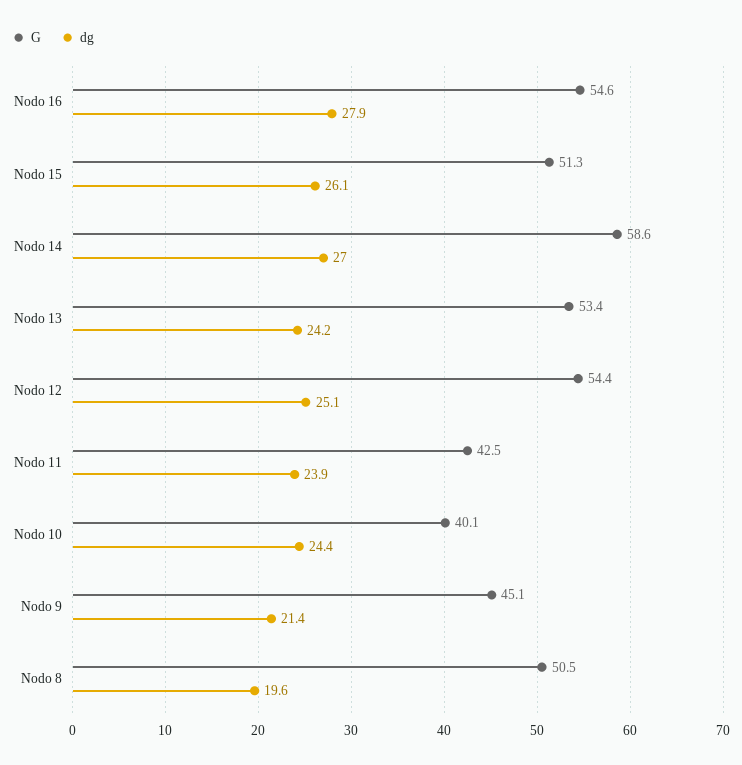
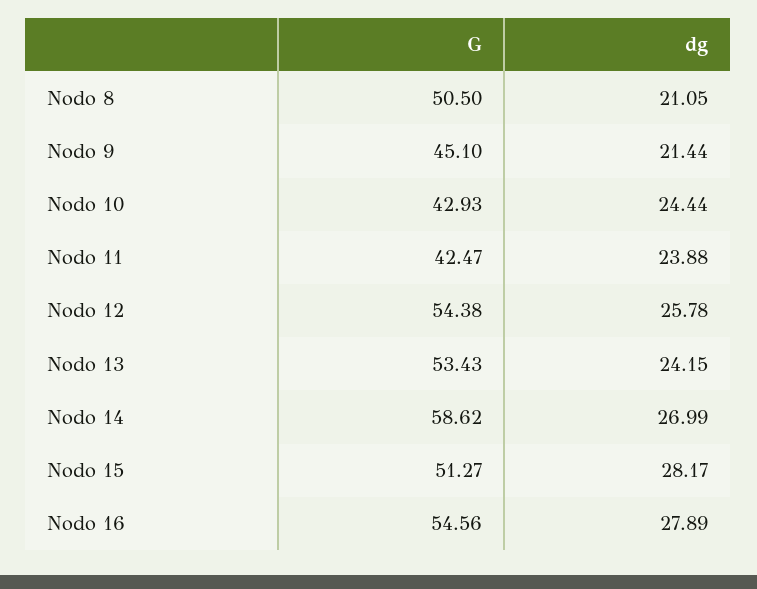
  {
    "G": {
      "Nodo 16": 54.56,
      "Nodo 15": 51.27,
      "Nodo 14": 58.62,
      "Nodo 13": 53.43,
      "Nodo 12": 54.38,
      "Nodo 11": 42.47,
-     "Nodo 10": 40.1,
+     "Nodo 10": 42.93,
      "Nodo 9": 45.1,
      "Nodo 8": 50.5
    },
    "dg": {
      "Nodo 16": 27.89,
-     "Nodo 15": 26.1,
+     "Nodo 15": 28.17,
      "Nodo 14": 26.99,
      "Nodo 13": 24.15,
-     "Nodo 12": 25.1,
+     "Nodo 12": 25.78,
      "Nodo 11": 23.88,
      "Nodo 10": 24.44,
      "Nodo 9": 21.44,
-     "Nodo 8": 19.6
+     "Nodo 8": 21.05
    }
  }

